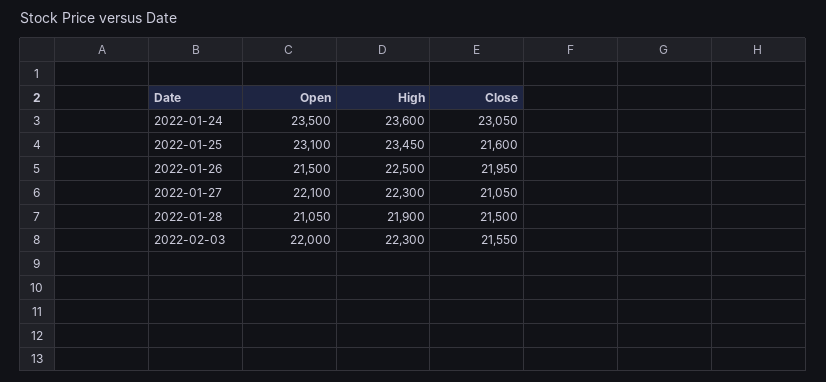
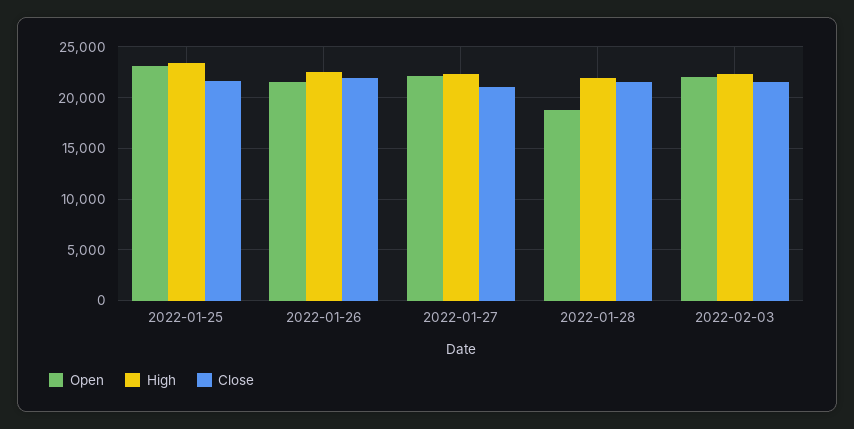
  {
    "Open": {
-     "2022-01-24": 23500,
      "2022-01-25": 23100,
      "2022-01-26": 21500,
      "2022-01-27": 22100,
-     "2022-01-28": 21050,
+     "2022-01-28": 19000,
      "2022-02-03": 22000
    },
    "High": {
-     "2022-01-24": 23600,
      "2022-01-25": 23450,
      "2022-01-26": 22500,
      "2022-01-27": 22300,
      "2022-01-28": 21900,
      "2022-02-03": 22300
    },
    "Close": {
-     "2022-01-24": 23050,
      "2022-01-25": 21600,
      "2022-01-26": 21950,
      "2022-01-27": 21050,
      "2022-01-28": 21500,
      "2022-02-03": 21550
    }
  }

